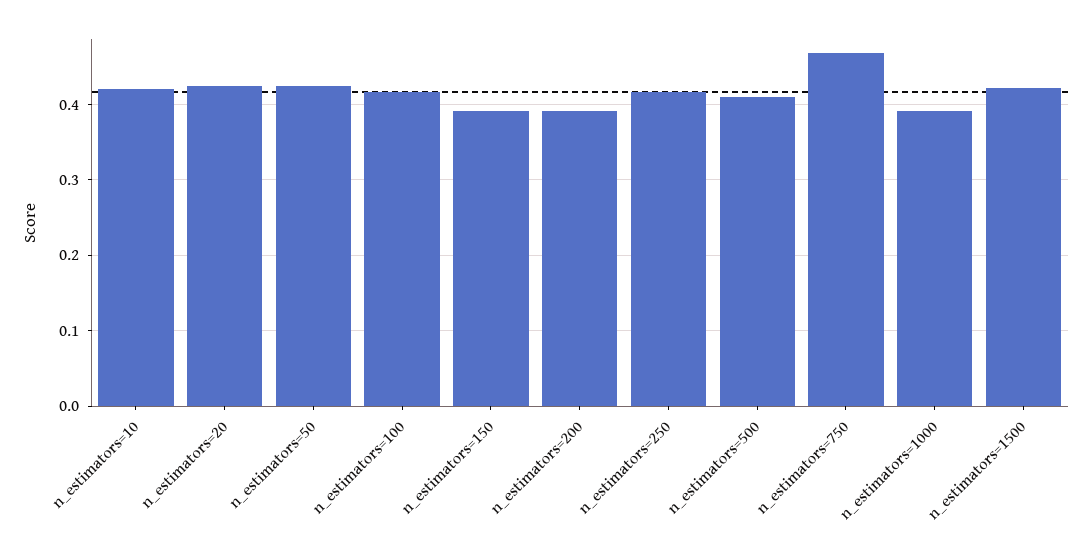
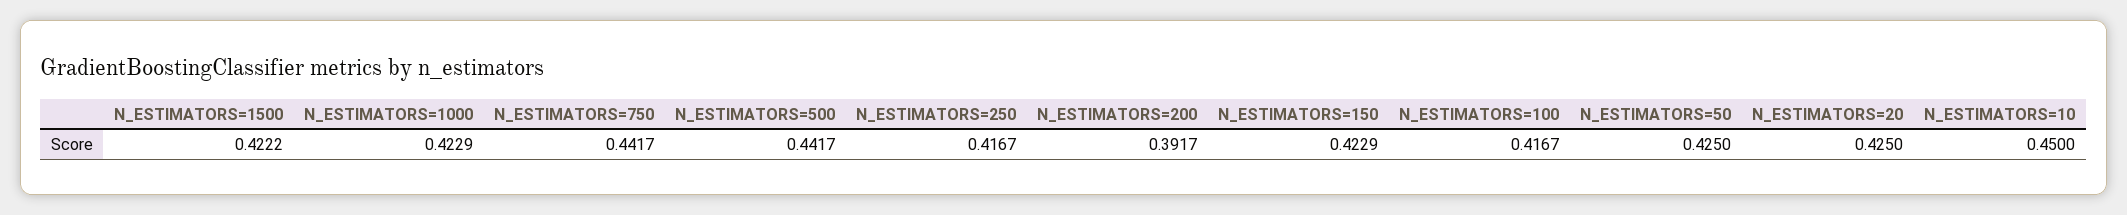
  {
-   "n_estimators=10": 0.42,
+   "n_estimators=10": 0.45,
    "n_estimators=20": 0.425,
    "n_estimators=50": 0.425,
    "n_estimators=100": 0.4167,
-   "n_estimators=150": 0.39,
+   "n_estimators=150": 0.4229,
    "n_estimators=200": 0.3917,
    "n_estimators=250": 0.4167,
-   "n_estimators=500": 0.41,
+   "n_estimators=500": 0.4417,
-   "n_estimators=750": 0.47,
+   "n_estimators=750": 0.4417,
-   "n_estimators=1000": 0.39,
+   "n_estimators=1000": 0.4229,
    "n_estimators=1500": 0.4222
  }

